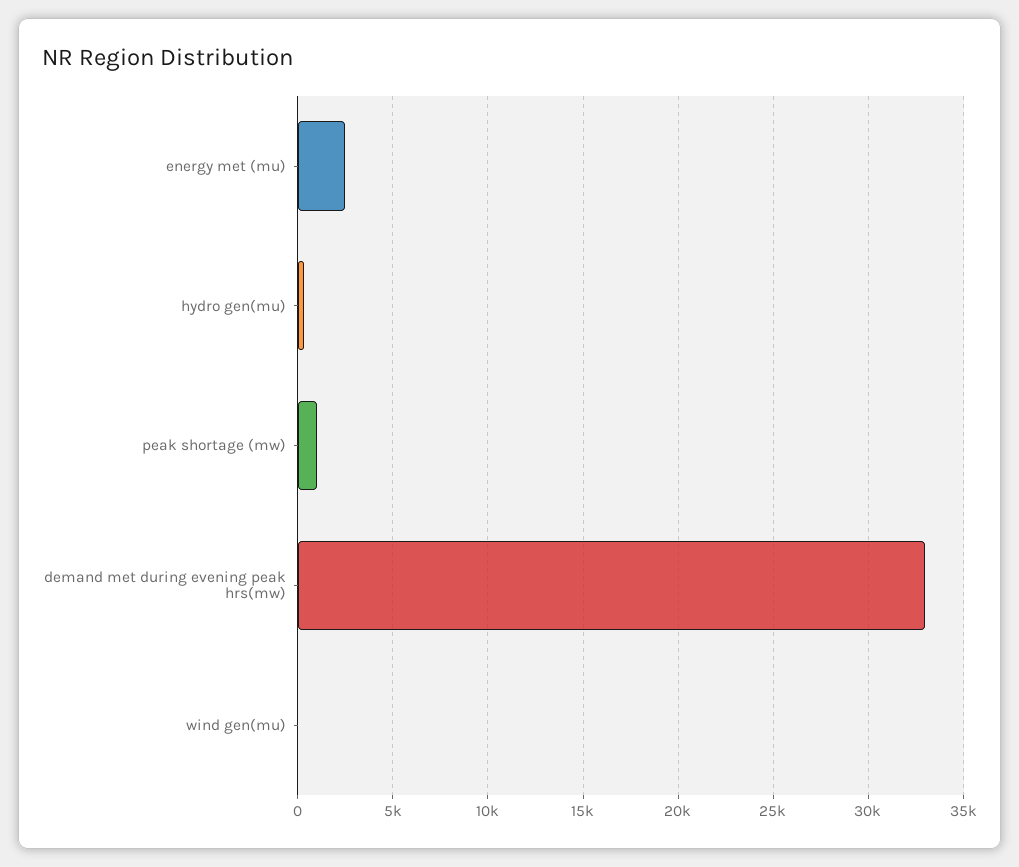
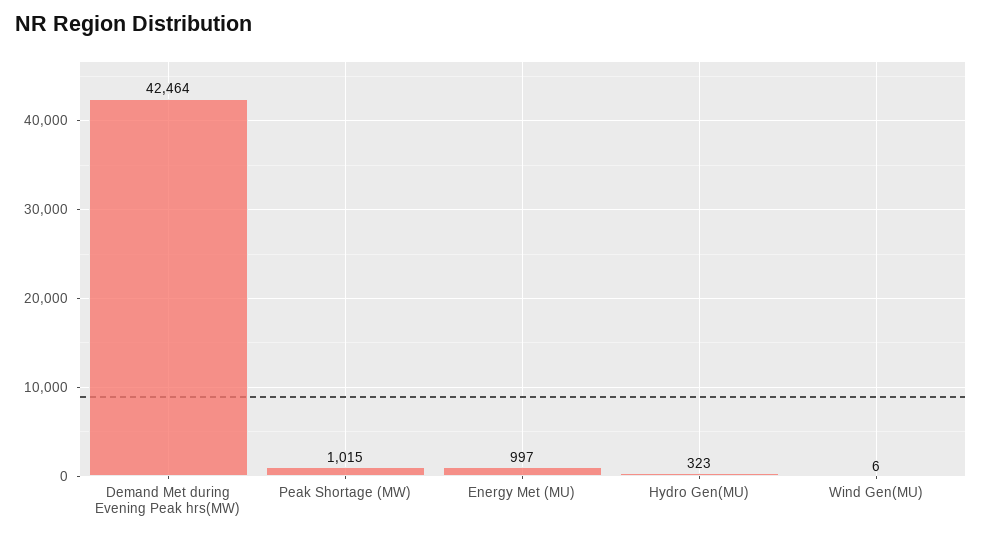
  {
-   "energy met (mu)": 2500,
+   "energy met (mu)": 997,
    "hydro gen(mu)": 323,
    "peak shortage (mw)": 1015,
-   "demand met during evening peak hrs(mw)": 33000,
+   "demand met during evening peak hrs(mw)": 42464,
    "wind gen(mu)": 6
  }

